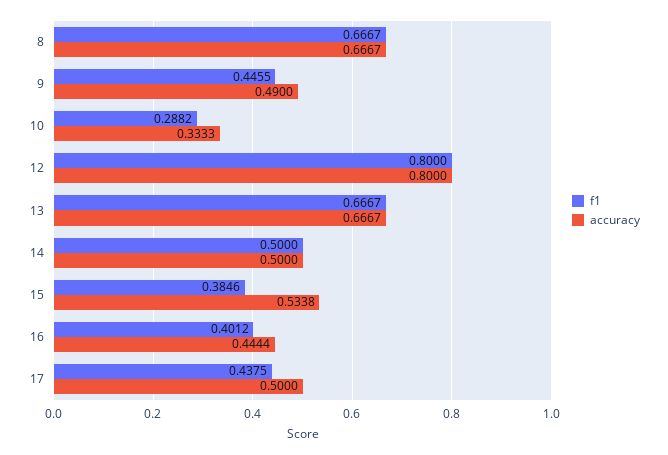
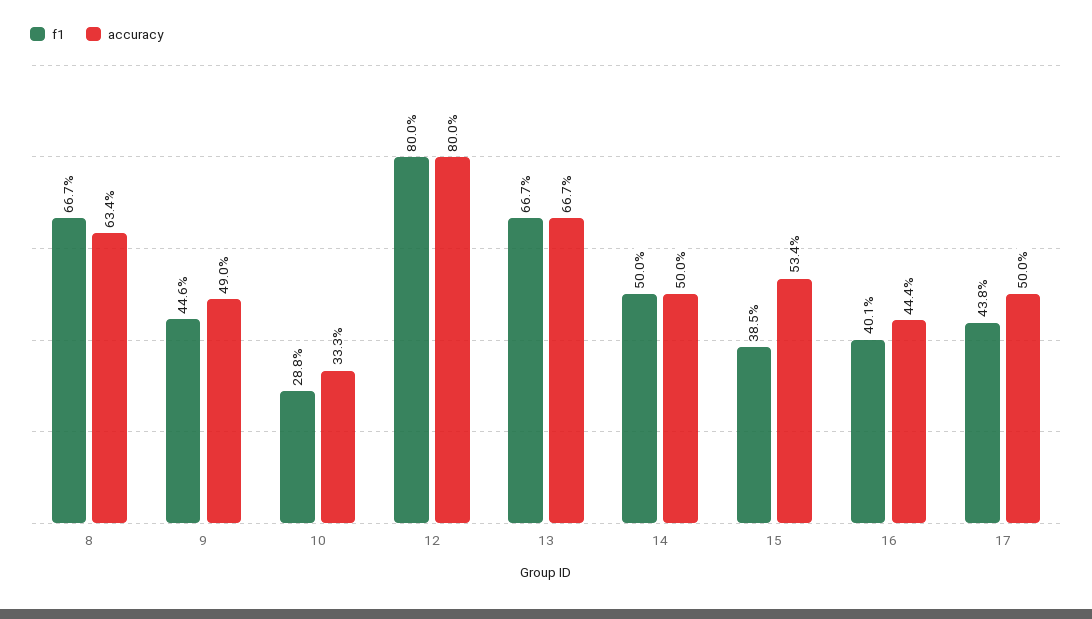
  {
    "f1": {
      "8": 0.6667,
      "9": 0.4455,
      "10": 0.2882,
      "12": 0.8,
      "13": 0.6667,
      "14": 0.5,
      "15": 0.3846,
      "16": 0.4012,
      "17": 0.4375
    },
    "accuracy": {
-     "8": 0.6667,
+     "8": 0.634,
      "9": 0.49,
      "10": 0.3333,
      "12": 0.8,
      "13": 0.6667,
      "14": 0.5,
      "15": 0.5338,
      "16": 0.4444,
      "17": 0.5
    }
  }

